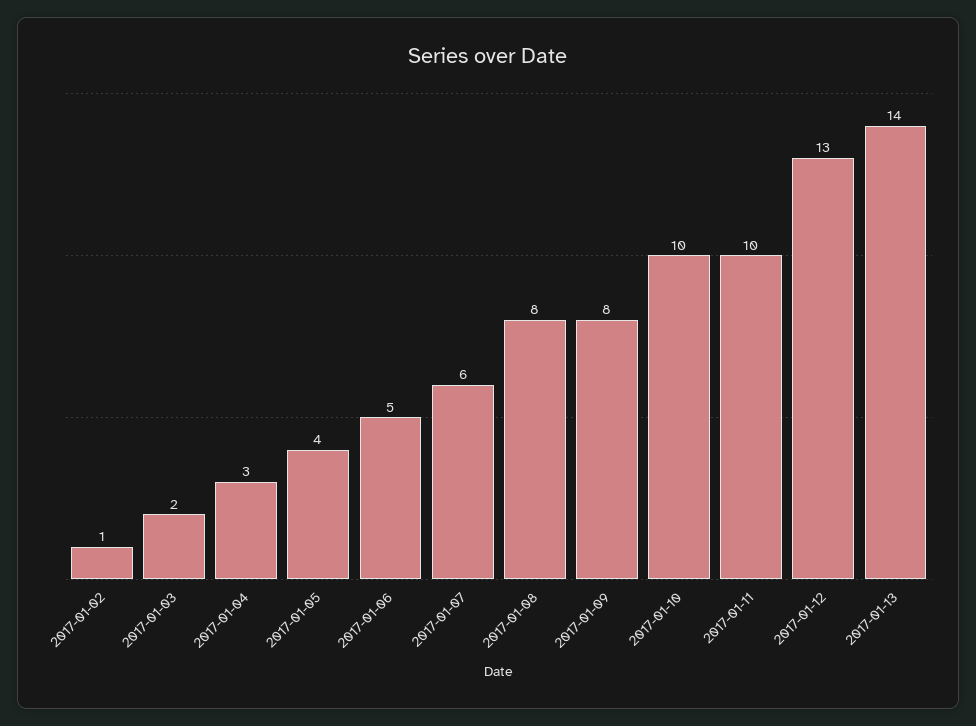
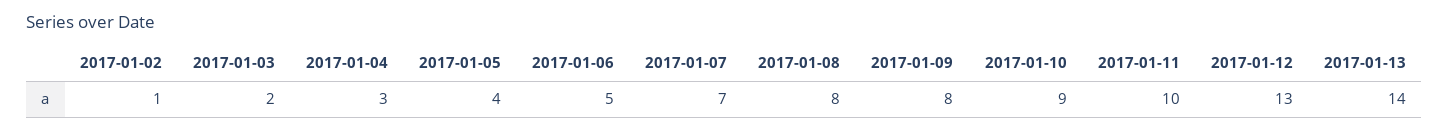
  {
    "2017-01-02": 1,
    "2017-01-03": 2,
    "2017-01-04": 3,
    "2017-01-05": 4,
    "2017-01-06": 5,
-   "2017-01-07": 6,
+   "2017-01-07": 7,
    "2017-01-08": 8,
    "2017-01-09": 8,
-   "2017-01-10": 10,
+   "2017-01-10": 9,
    "2017-01-11": 10,
    "2017-01-12": 13,
    "2017-01-13": 14
  }

